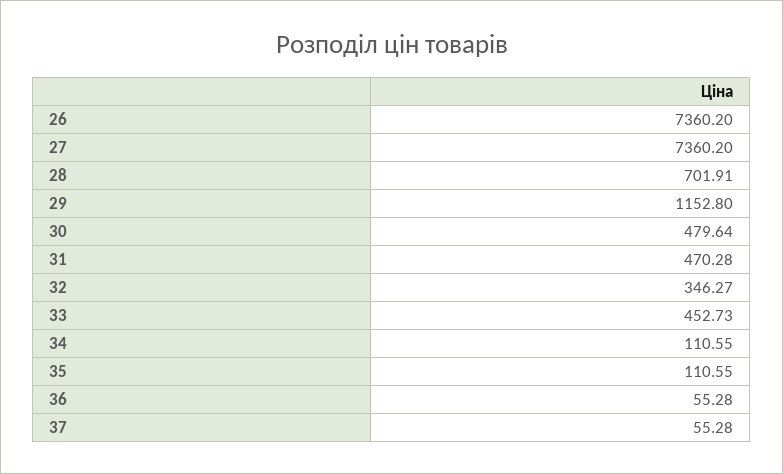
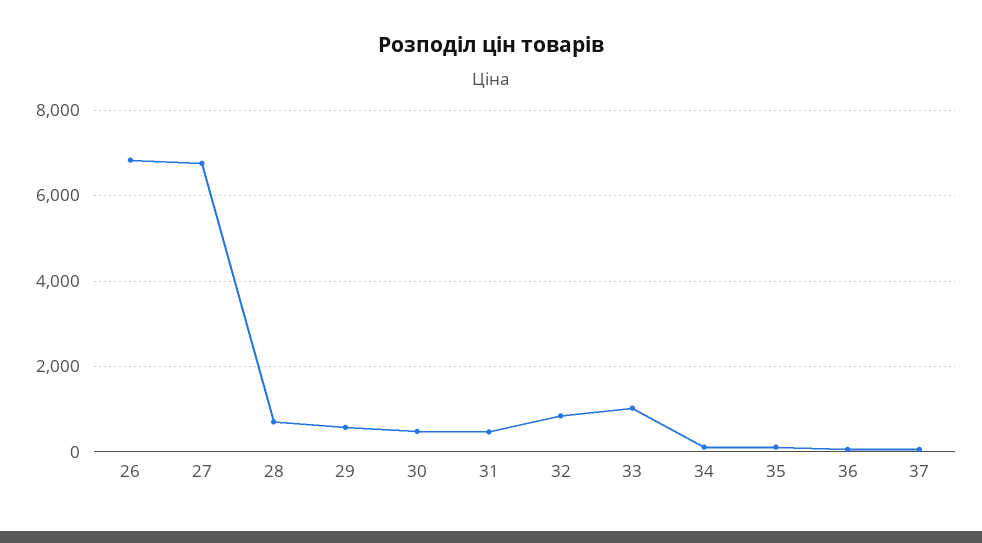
  {
-   "26": 7360.2,
+   "26": 6800,
-   "27": 7360.2,
+   "27": 6800,
    "28": 701.91,
-   "29": 1152.8,
+   "29": 600,
    "30": 479.64,
    "31": 470.28,
-   "32": 346.27,
+   "32": 800,
-   "33": 452.73,
+   "33": 1000,
    "34": 110.55,
    "35": 110.55,
    "36": 55.28,
    "37": 55.28
  }

